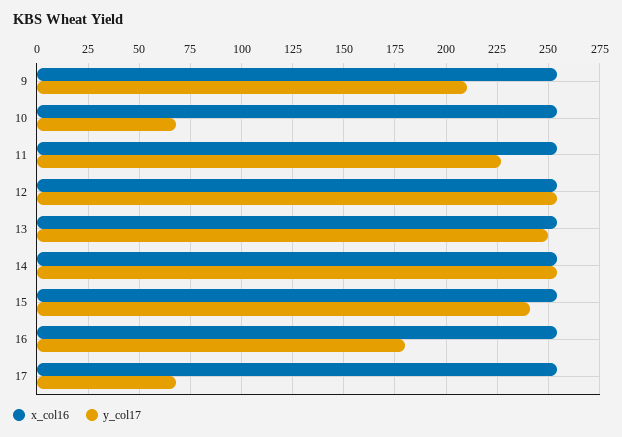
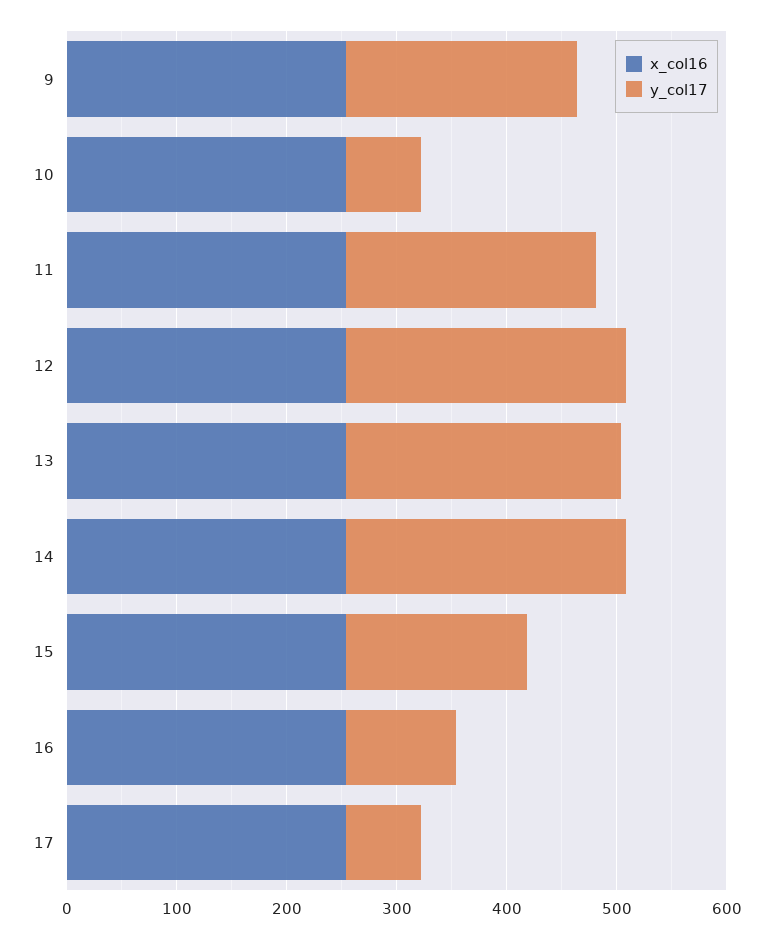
  {
    "x_col16": {
      "9": 255,
      "10": 255,
      "11": 255,
      "12": 255,
      "13": 255,
      "14": 255,
      "15": 255,
      "16": 255,
      "17": 255
    },
    "y_col17": {
      "9": 210,
      "10": 70,
      "11": 225,
      "12": 255,
      "13": 250,
      "14": 255,
-     "15": 240,
+     "15": 160,
-     "16": 180,
+     "16": 100,
      "17": 70
    }
  }

